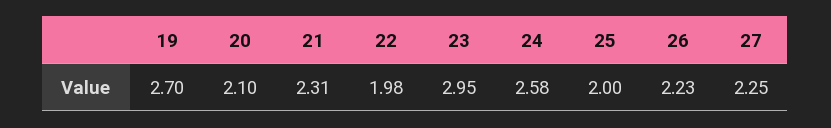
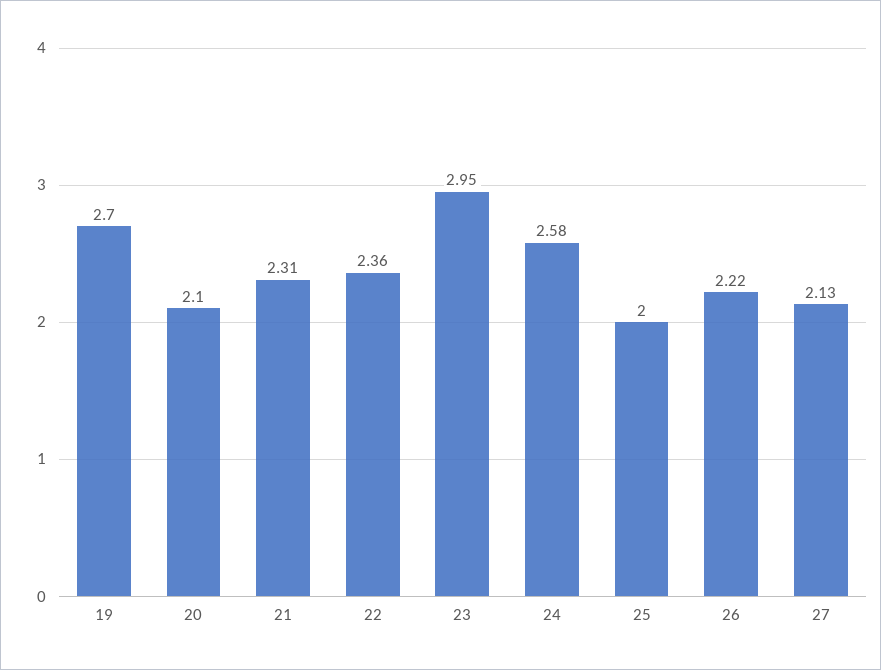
  {
    "19": 2.7,
    "20": 2.1,
    "21": 2.31,
-   "22": 1.98,
+   "22": 2.36,
    "23": 2.95,
    "24": 2.58,
    "25": 2,
-   "26": 2.23,
+   "26": 2.22,
-   "27": 2.25
+   "27": 2.13
  }

